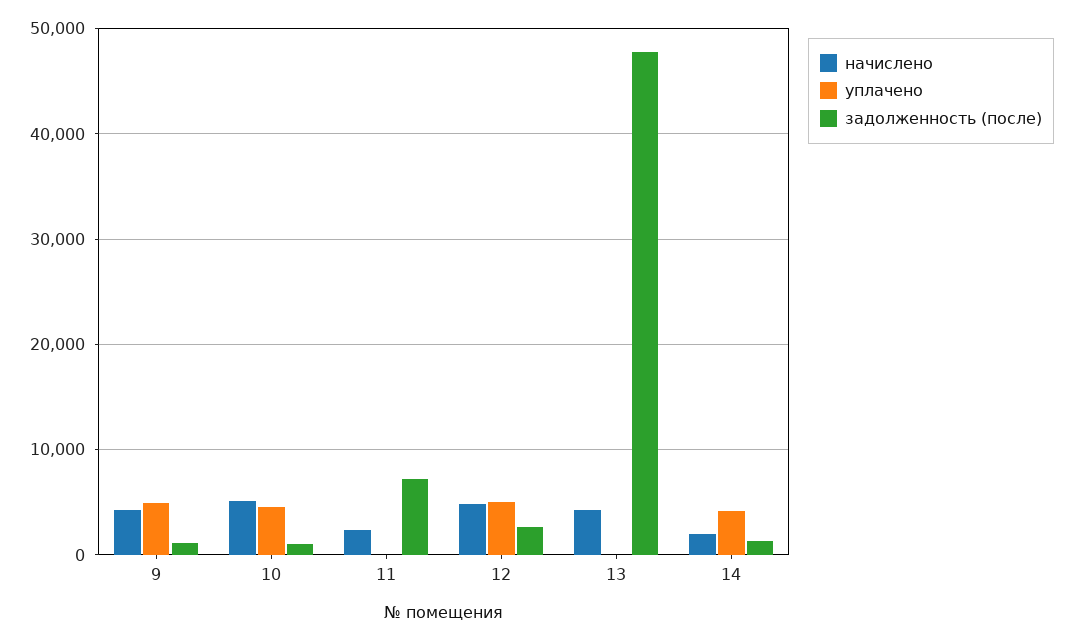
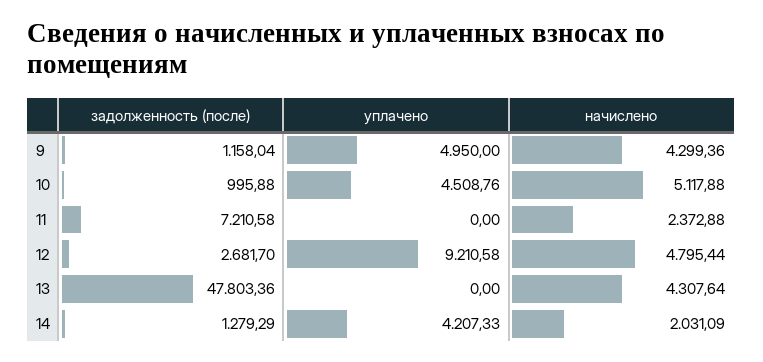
  {
    "начислено": {
      "9": 4299.36,
      "10": 5117.88,
      "11": 2372.88,
      "12": 4795.44,
      "13": 4307.64,
      "14": 2031.09
    },
    "уплачено": {
      "9": 4950,
      "10": 4508.76,
      "11": 0,
-     "12": 5000,
+     "12": 9210.58,
      "13": 0,
      "14": 4207.33
    },
    "задолженность (после)": {
      "9": 1158.04,
      "10": 995.88,
      "11": 7210.58,
      "12": 2681.7,
      "13": 47803.36,
      "14": 1279.29
    }
  }

